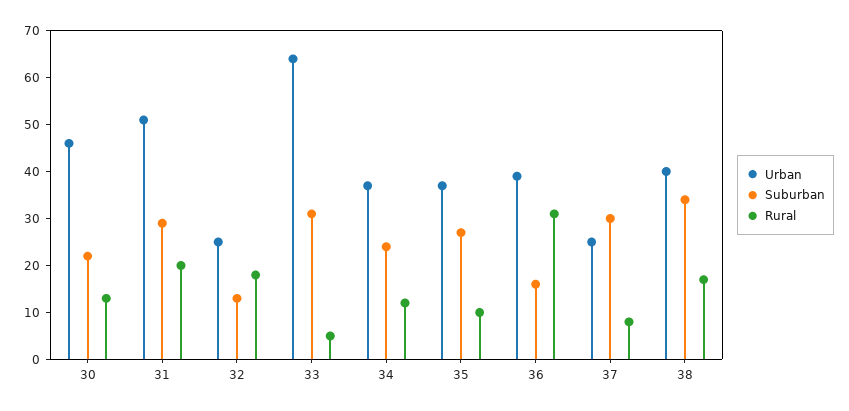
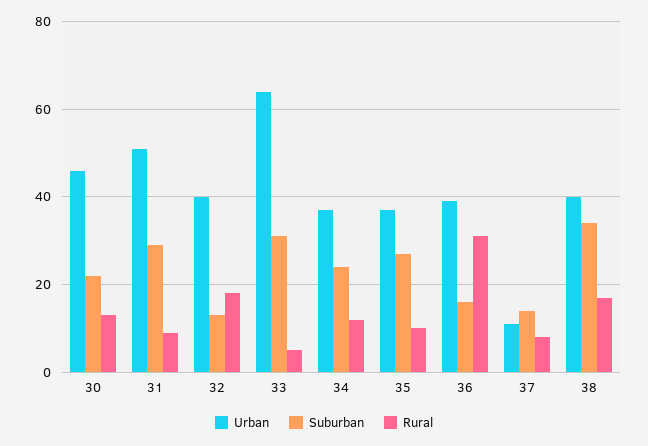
  {
    "Urban": {
      "30": 45,
      "31": 50,
-     "32": 25,
+     "32": 40,
      "33": 65,
      "34": 35,
      "35": 35,
      "36": 40,
-     "37": 25,
+     "37": 10,
      "38": 40
    },
    "Suburban": {
      "30": 20,
      "31": 30,
      "32": 15,
      "33": 30,
      "34": 25,
      "35": 25,
      "36": 15,
-     "37": 30,
+     "37": 15,
      "38": 35
    },
    "Rural": {
      "30": 15,
-     "31": 20,
+     "31": 10,
      "32": 20,
      "33": 5,
      "34": 10,
      "35": 10,
      "36": 30,
      "37": 10,
      "38": 15
    }
  }

